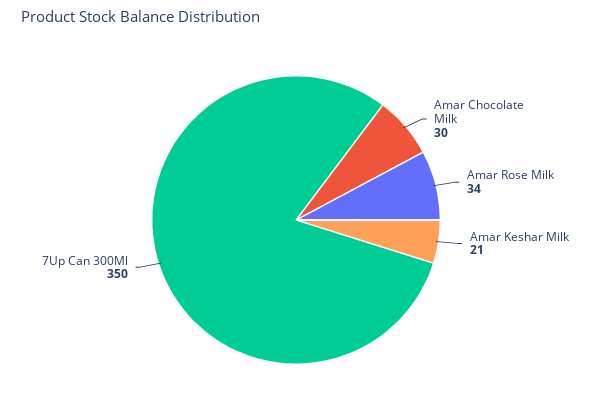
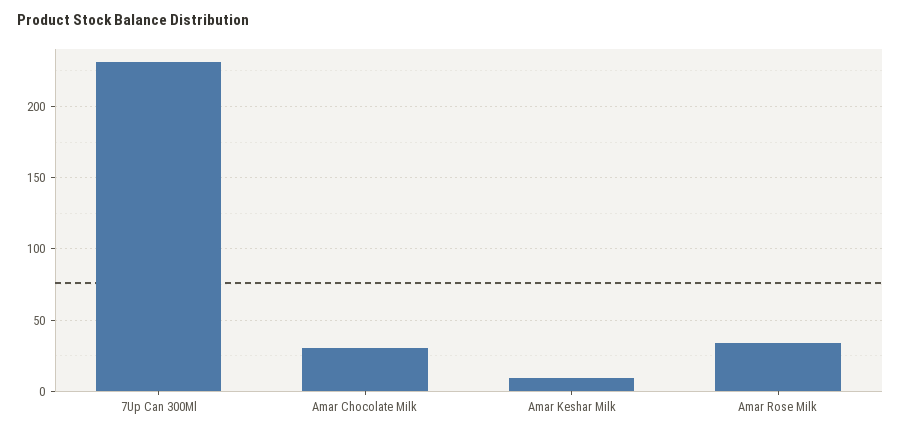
  {
    "Amar Chocolate Milk": 30,
    "Amar Rose Milk": 34,
-   "Amar Keshar Milk": 21,
+   "Amar Keshar Milk": 10,
-   "7Up Can 300Ml": 350
+   "7Up Can 300Ml": 230
  }

